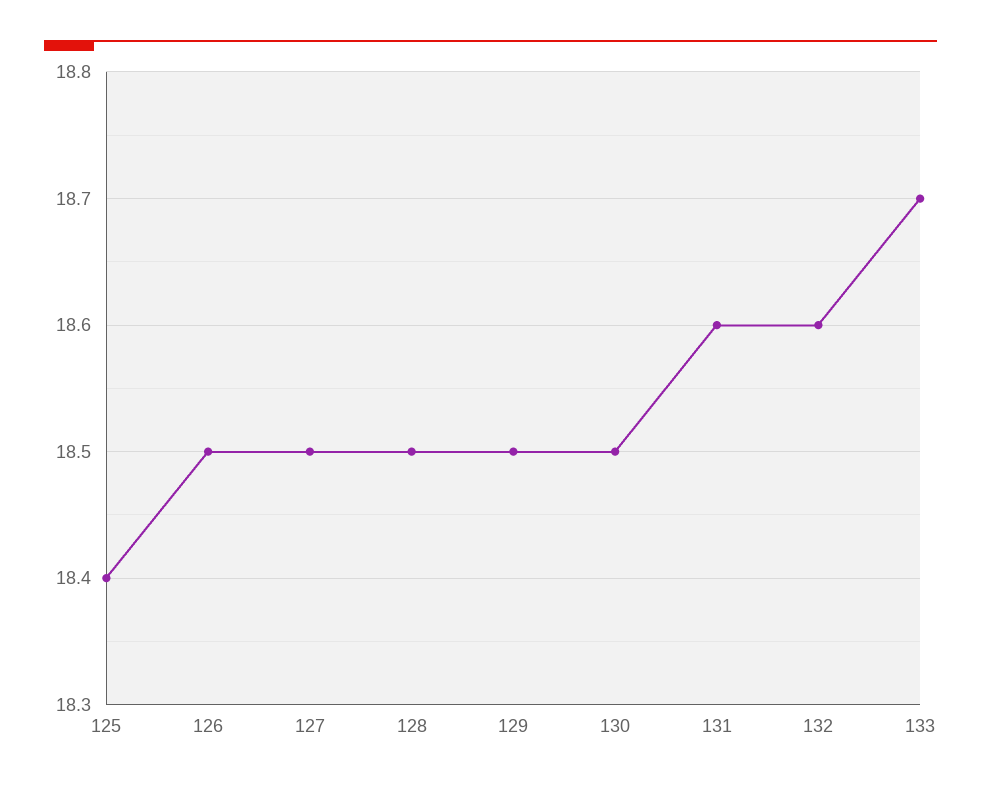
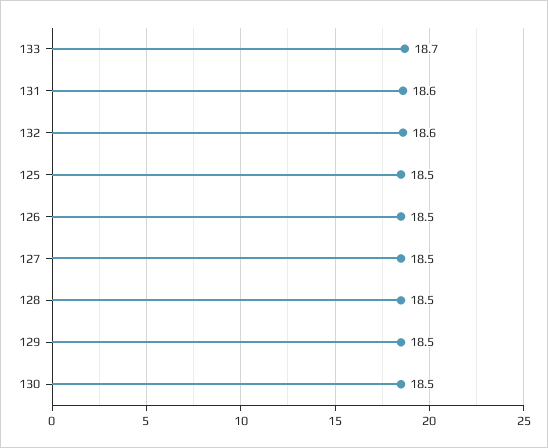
  {
-   "125": 18.4,
+   "125": 18.5,
    "126": 18.5,
    "127": 18.5,
    "128": 18.5,
    "129": 18.5,
    "130": 18.5,
    "131": 18.6,
    "132": 18.6,
    "133": 18.7
  }

